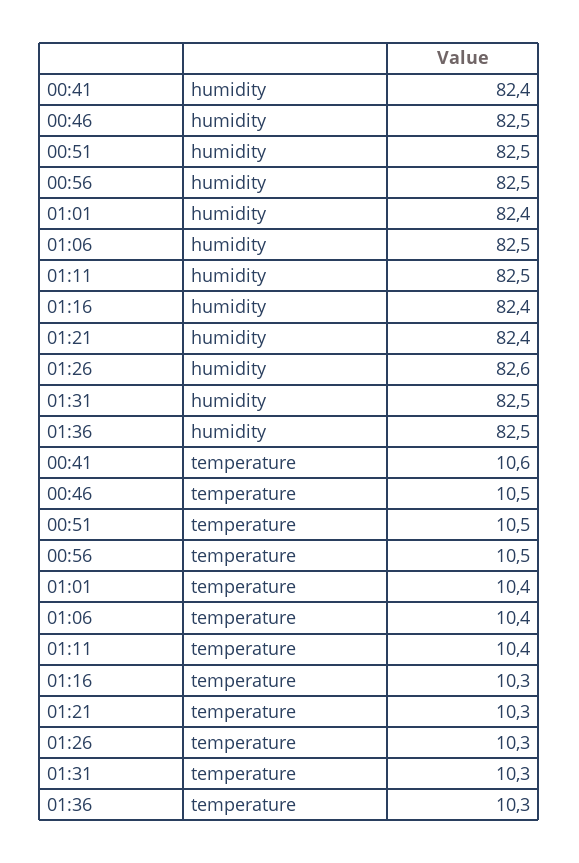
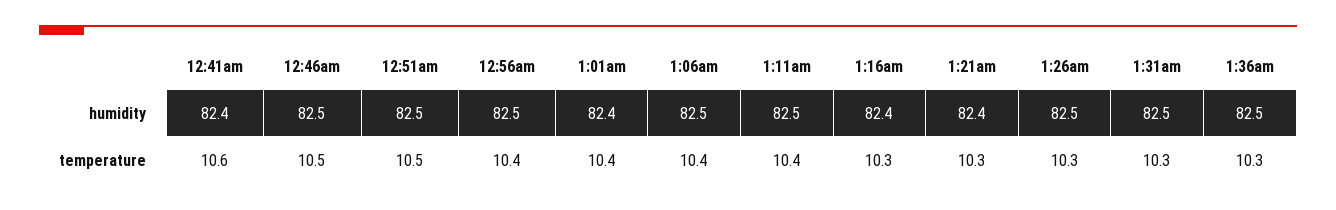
  {
    "00:41": {
      "humidity": 82.4,
      "temperature": 10.6
    },
    "00:46": {
      "humidity": 82.5,
      "temperature": 10.5
    },
    "00:51": {
      "humidity": 82.5,
      "temperature": 10.5
    },
    "00:56": {
      "humidity": 82.5,
-     "temperature": 10.5
+     "temperature": 10.4
    },
    "01:01": {
      "humidity": 82.4,
      "temperature": 10.4
    },
    "01:06": {
      "humidity": 82.5,
      "temperature": 10.4
    },
    "01:11": {
      "humidity": 82.5,
      "temperature": 10.4
    },
    "01:16": {
      "humidity": 82.4,
      "temperature": 10.3
    },
    "01:21": {
      "humidity": 82.4,
      "temperature": 10.3
    },
    "01:26": {
-     "humidity": 82.6,
+     "humidity": 82.5,
      "temperature": 10.3
    },
    "01:31": {
      "humidity": 82.5,
      "temperature": 10.3
    },
    "01:36": {
      "humidity": 82.5,
      "temperature": 10.3
    }
  }

